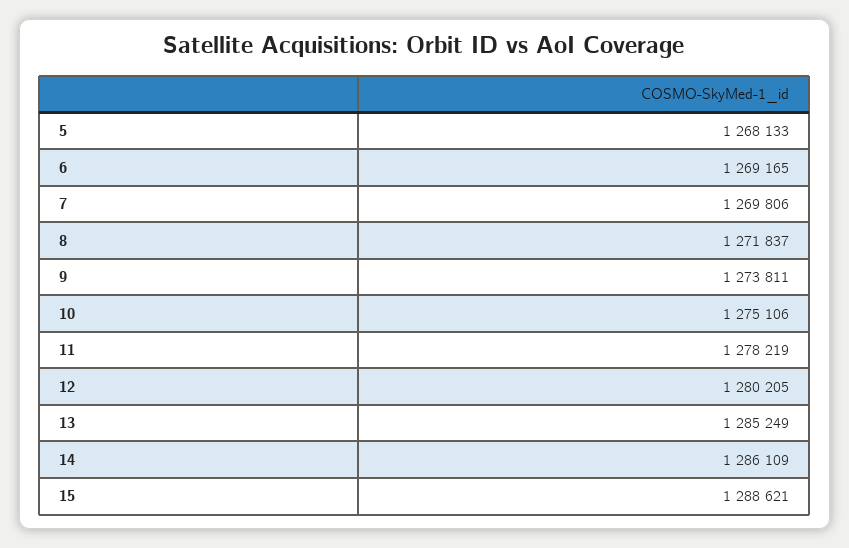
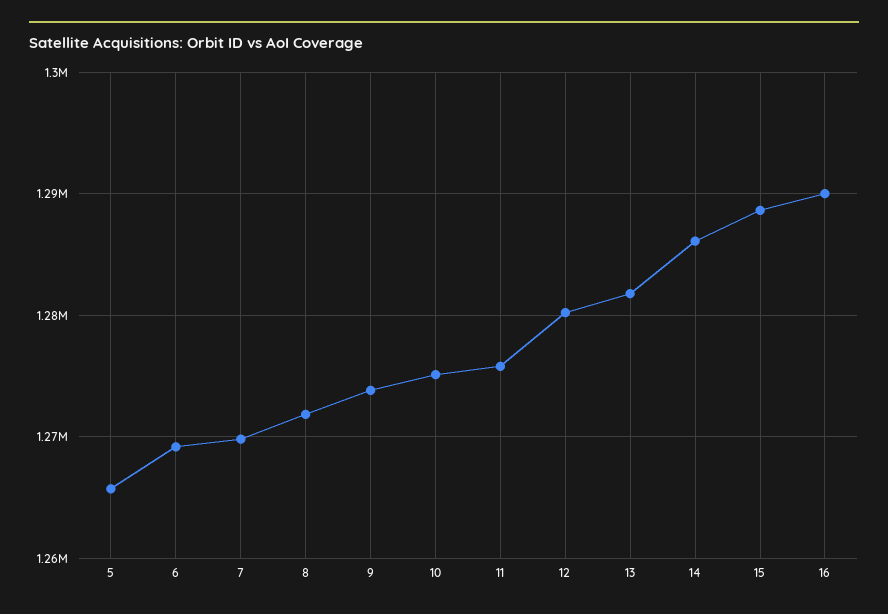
  {
-   "5": 1268133,
+   "5": 1266000,
    "6": 1269165,
    "7": 1269806,
    "8": 1271837,
    "9": 1273811,
    "10": 1275106,
-   "11": 1278219,
+   "11": 1276000,
    "12": 1280205,
-   "13": 1285249,
+   "13": 1282000,
    "14": 1286109,
-   "15": 1288621
+   "15": 1288621,
+   "16": 1290000
  }

